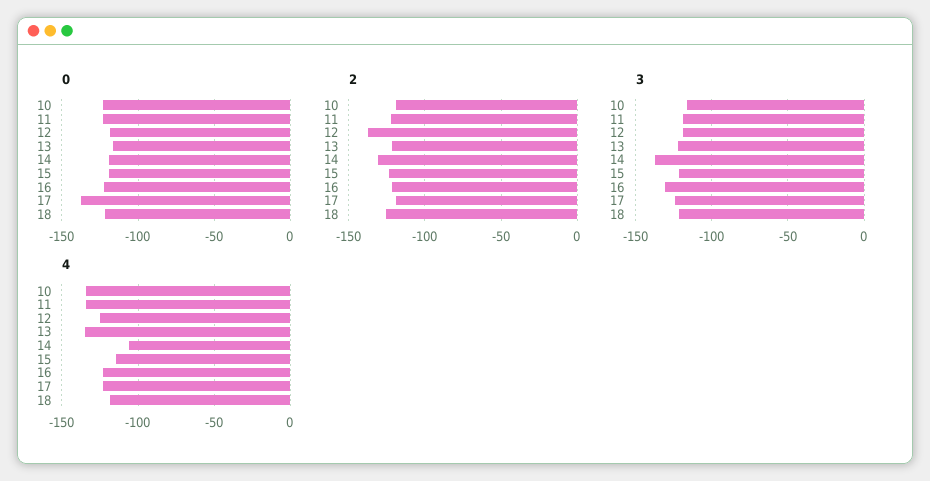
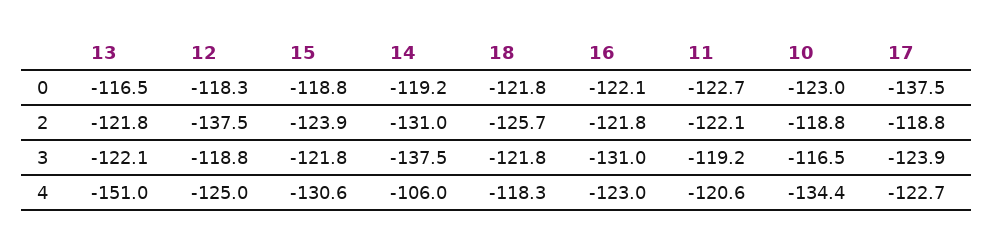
  {
    "0": {
      "10": -123,
      "11": -122.7,
      "12": -118.3,
      "13": -116.5,
      "14": -119.2,
      "15": -118.8,
      "16": -122.1,
      "17": -137.5,
      "18": -121.8
    },
    "2": {
      "10": -118.8,
      "11": -122.1,
      "12": -137.5,
      "13": -121.8,
      "14": -131,
      "15": -123.9,
      "16": -121.8,
      "17": -118.8,
      "18": -125.7
    },
    "3": {
      "10": -116.5,
      "11": -119.2,
      "12": -118.8,
      "13": -122.1,
      "14": -137.5,
      "15": -121.8,
      "16": -131,
      "17": -123.9,
      "18": -121.8
    },
    "4": {
      "10": -134.4,
-     "11": -135,
+     "11": -120.6,
      "12": -125,
-     "13": -135,
+     "13": -151,
      "14": -106,
-     "15": -115,
+     "15": -130.6,
      "16": -123,
      "17": -122.7,
      "18": -118.3
    }
  }

